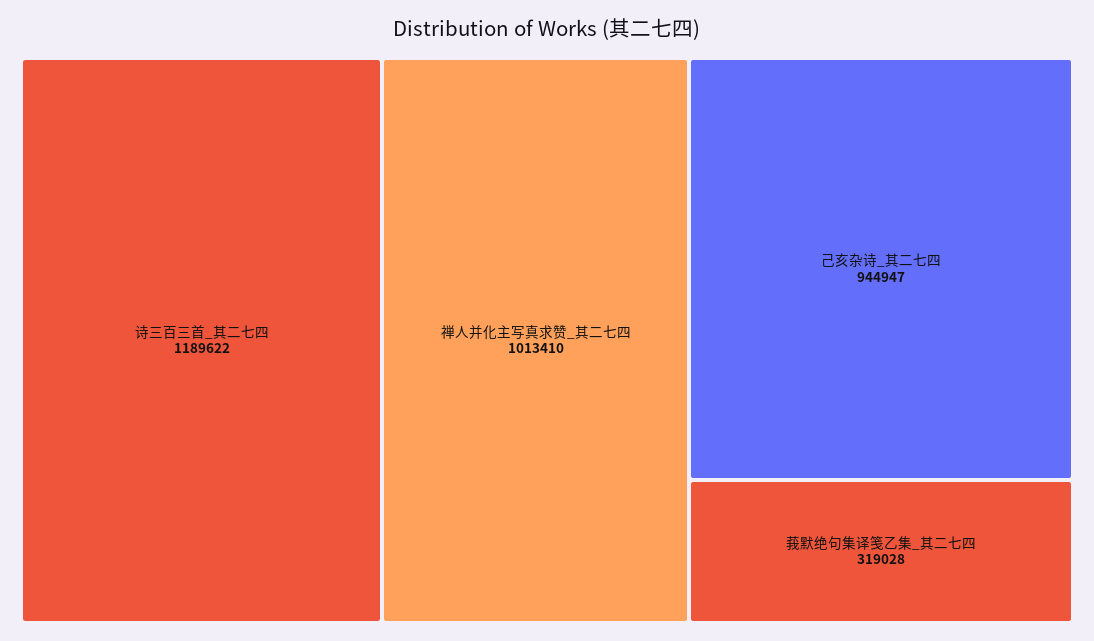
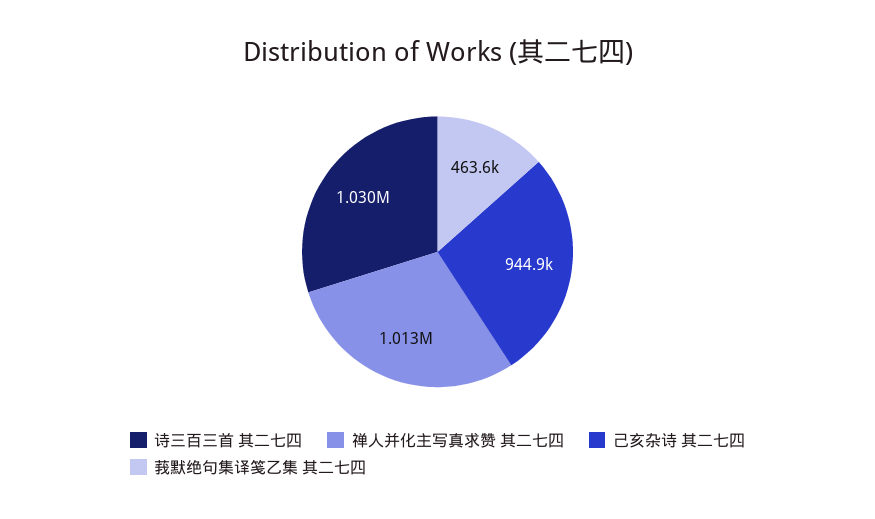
  {
-   "诗三百三首_其二七四": 1189622,
+   "诗三百三首_其二七四": 1030000,
    "禅人并化主写真求赞_其二七四": 1013410,
    "己亥杂诗_其二七四": 944947,
-   "莪默绝句集译笺乙集_其二七四": 319028
+   "莪默绝句集译笺乙集_其二七四": 463600
  }

